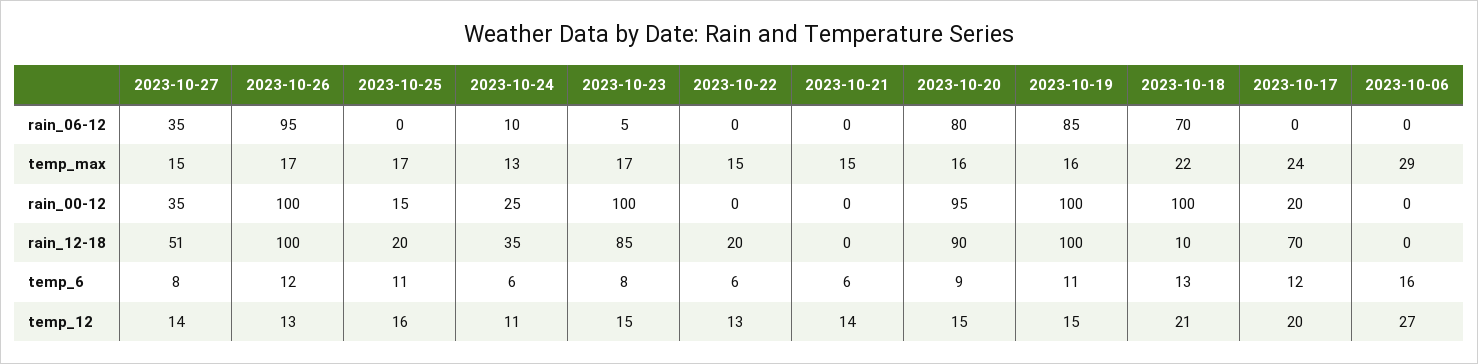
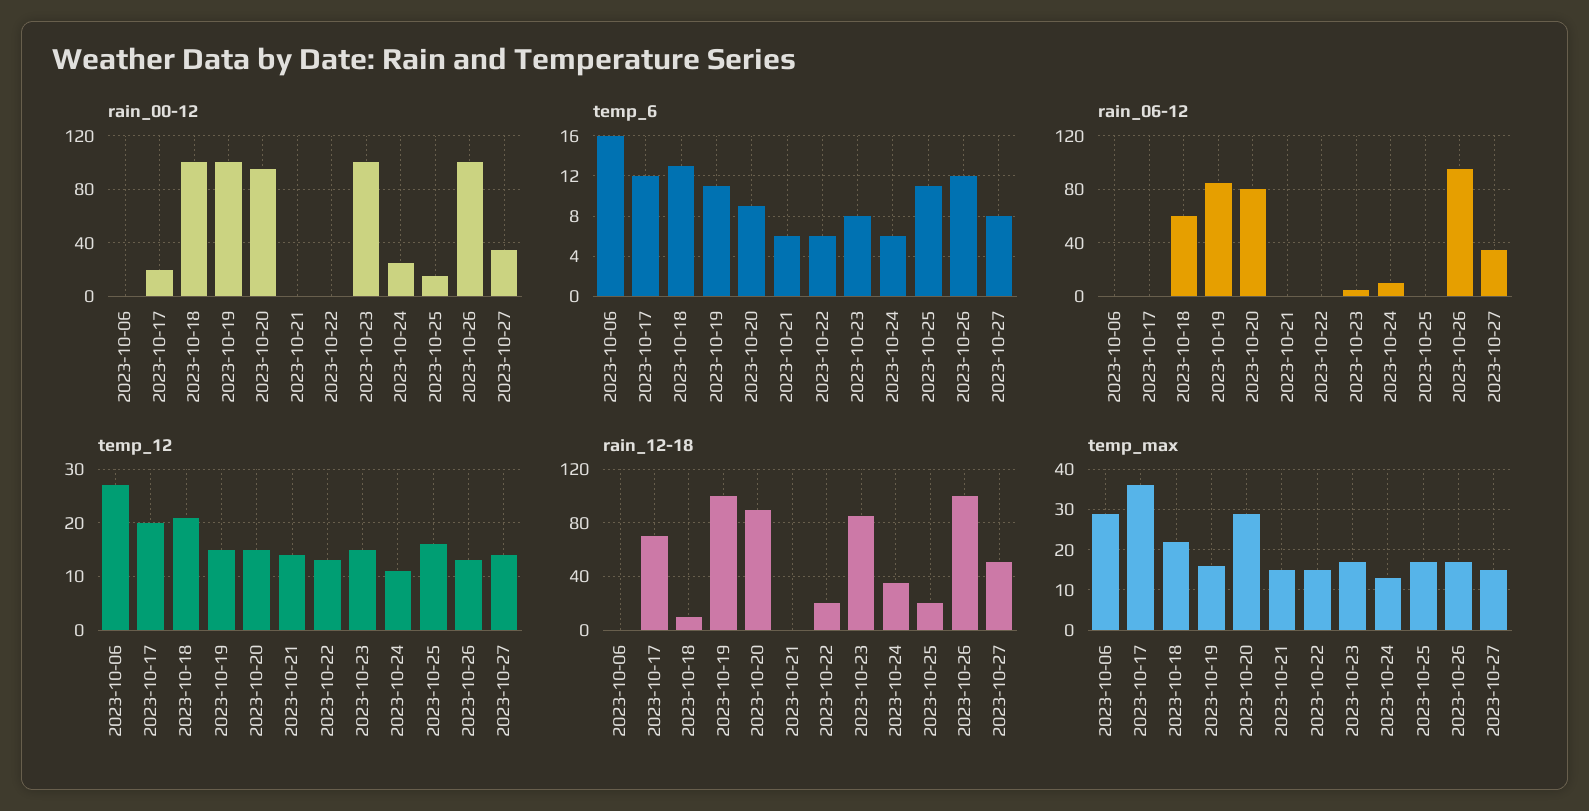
  {
    "rain_06-12": {
      "2023-10-27": 35,
      "2023-10-26": 95,
      "2023-10-25": 0,
      "2023-10-24": 10,
      "2023-10-23": 5,
      "2023-10-22": 0,
      "2023-10-21": 0,
      "2023-10-20": 80,
      "2023-10-19": 85,
-     "2023-10-18": 70,
+     "2023-10-18": 60,
      "2023-10-17": 0,
      "2023-10-06": 0
    },
    "temp_max": {
      "2023-10-27": 15,
      "2023-10-26": 17,
      "2023-10-25": 17,
      "2023-10-24": 13,
      "2023-10-23": 17,
      "2023-10-22": 15,
      "2023-10-21": 15,
-     "2023-10-20": 16,
+     "2023-10-20": 30,
      "2023-10-19": 16,
      "2023-10-18": 22,
-     "2023-10-17": 24,
+     "2023-10-17": 35,
      "2023-10-06": 29
    },
    "rain_00-12": {
      "2023-10-27": 35,
      "2023-10-26": 100,
      "2023-10-25": 15,
      "2023-10-24": 25,
      "2023-10-23": 100,
      "2023-10-22": 0,
      "2023-10-21": 0,
      "2023-10-20": 95,
      "2023-10-19": 100,
      "2023-10-18": 100,
      "2023-10-17": 20,
      "2023-10-06": 0
    },
    "rain_12-18": {
      "2023-10-27": 51,
      "2023-10-26": 100,
      "2023-10-25": 20,
      "2023-10-24": 35,
      "2023-10-23": 85,
      "2023-10-22": 20,
      "2023-10-21": 0,
      "2023-10-20": 90,
      "2023-10-19": 100,
      "2023-10-18": 10,
      "2023-10-17": 70,
      "2023-10-06": 0
    },
    "temp_6": {
      "2023-10-27": 8,
      "2023-10-26": 12,
      "2023-10-25": 11,
      "2023-10-24": 6,
      "2023-10-23": 8,
      "2023-10-22": 6,
      "2023-10-21": 6,
      "2023-10-20": 9,
      "2023-10-19": 11,
      "2023-10-18": 13,
      "2023-10-17": 12,
      "2023-10-06": 16
    },
    "temp_12": {
      "2023-10-27": 14,
      "2023-10-26": 13,
      "2023-10-25": 16,
      "2023-10-24": 11,
      "2023-10-23": 15,
      "2023-10-22": 13,
      "2023-10-21": 14,
      "2023-10-20": 15,
      "2023-10-19": 15,
      "2023-10-18": 21,
      "2023-10-17": 20,
      "2023-10-06": 27
    }
  }

